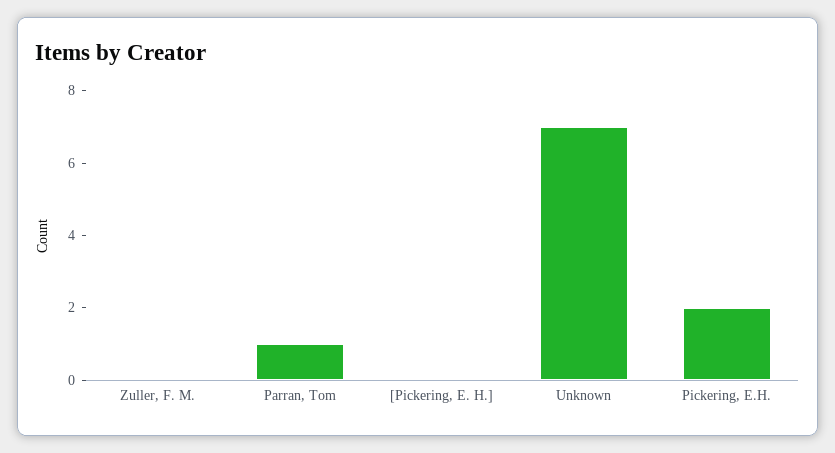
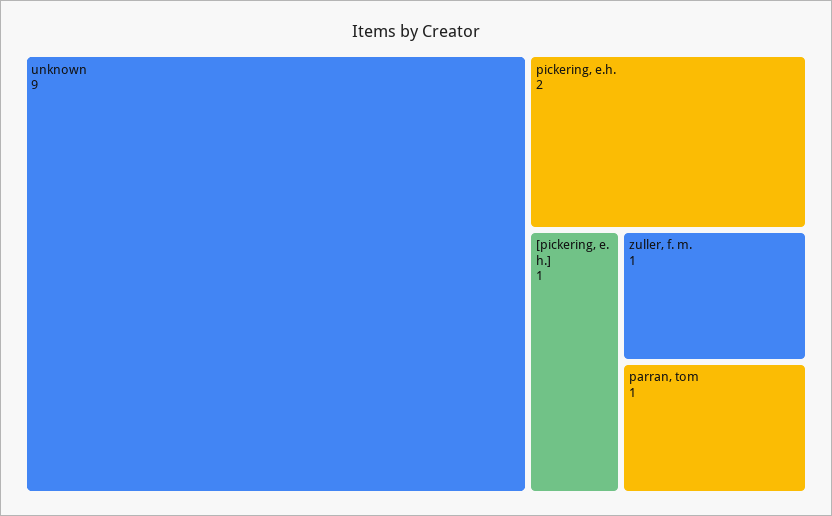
  {
-   "Zuller, F. M.": 0,
+   "Zuller, F. M.": 1,
    "Parran, Tom": 1,
-   "[Pickering, E. H.]": 0,
+   "[Pickering, E. H.]": 1,
-   "Unknown": 7,
+   "Unknown": 9,
    "Pickering, E.H.": 2
  }

